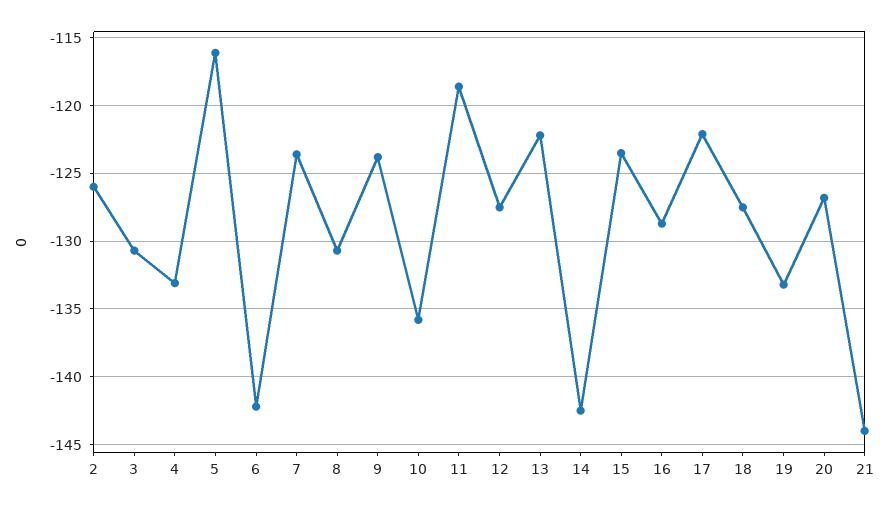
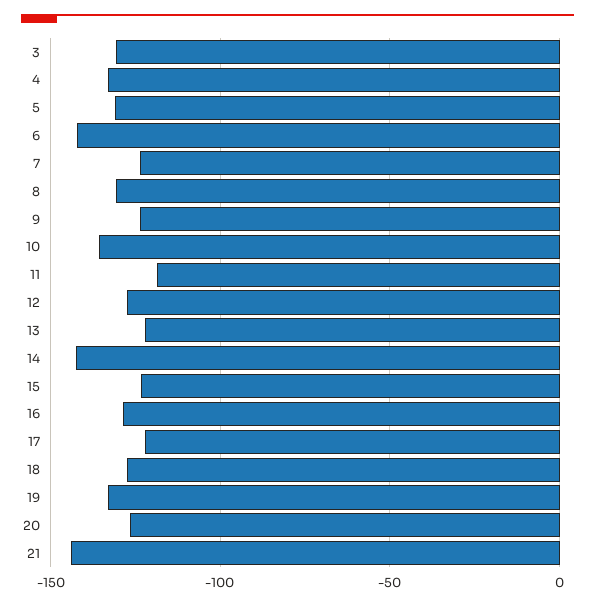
  {
-   "2": -126,
    "3": -130.5,
    "4": -133,
-   "5": -116,
+   "5": -130,
    "6": -142,
    "7": -123.5,
    "8": -130.5,
    "9": -124,
    "10": -136,
    "11": -118.5,
    "12": -127.5,
    "13": -122,
    "14": -142.5,
    "15": -123.5,
    "16": -128.5,
    "17": -122,
    "18": -127.5,
    "19": -133,
    "20": -127,
    "21": -144
  }

